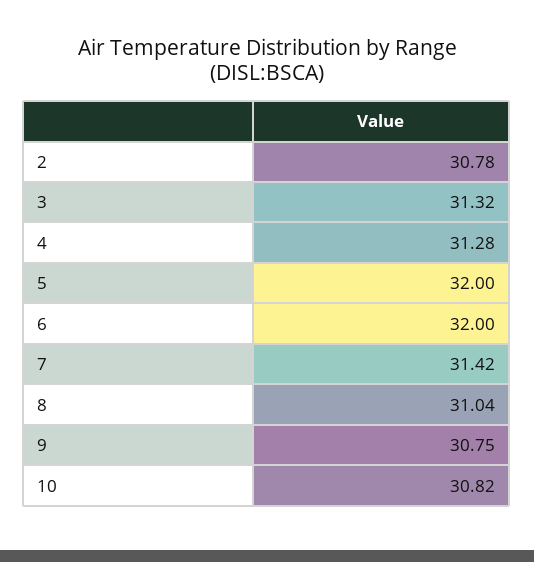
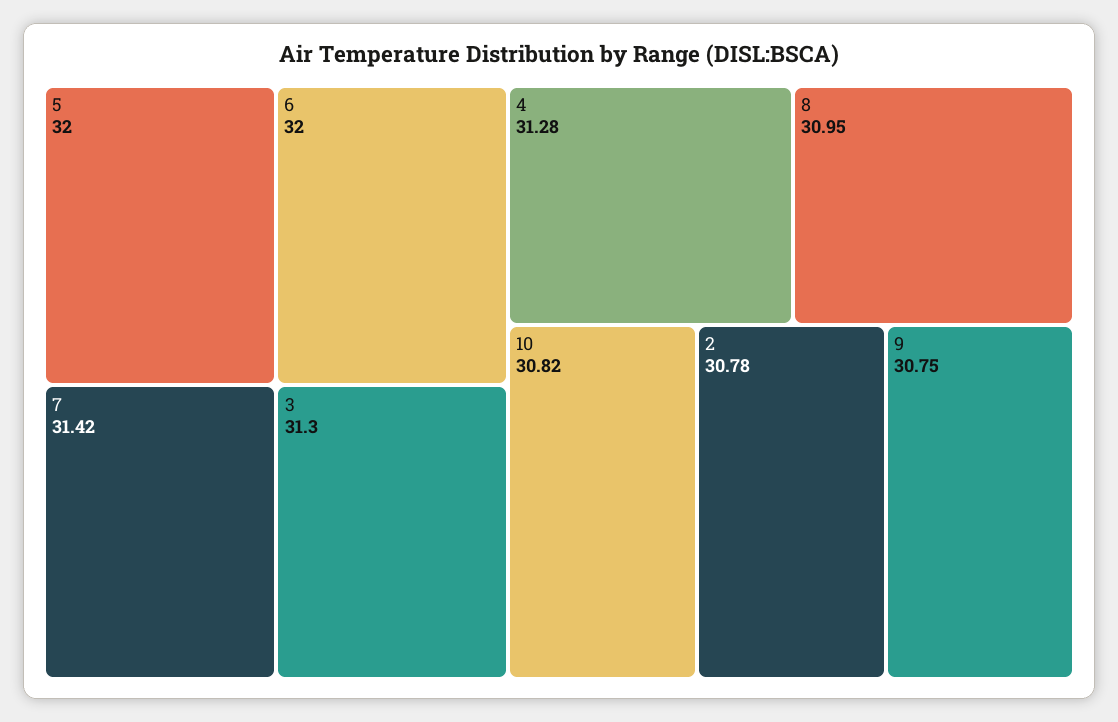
  {
    "2": 30.78,
-   "3": 31.32,
+   "3": 31.3,
    "4": 31.28,
    "5": 32,
    "6": 32,
    "7": 31.42,
-   "8": 31.04,
+   "8": 30.95,
    "9": 30.75,
    "10": 30.82
  }

